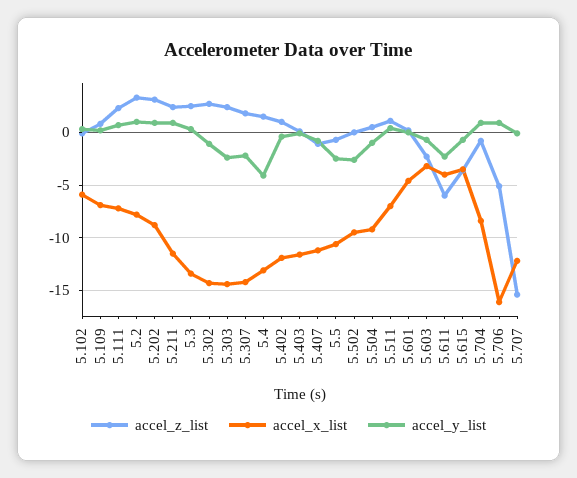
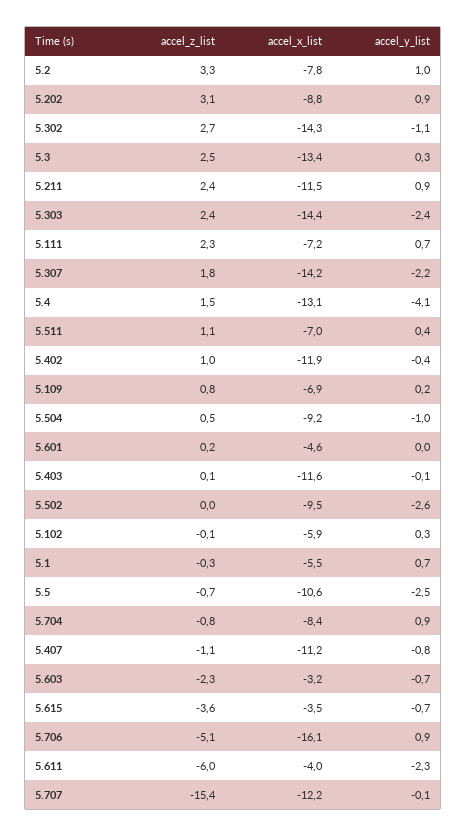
  {
    "accel_z_list": {
      "5.102": -0.1,
      "5.109": 0.8,
      "5.111": 2.3,
      "5.2": 3.3,
      "5.202": 3.1,
      "5.211": 2.4,
      "5.3": 2.5,
      "5.302": 2.7,
      "5.303": 2.4,
      "5.307": 1.8,
      "5.4": 1.5,
      "5.402": 1,
      "5.403": 0.1,
      "5.407": -1.1,
      "5.5": -0.7,
      "5.502": 0,
      "5.504": 0.5,
      "5.511": 1.1,
      "5.601": 0.2,
      "5.603": -2.3,
      "5.611": -6,
      "5.615": -3.6,
      "5.704": -0.8,
      "5.706": -5.1,
-     "5.707": -15.4
+     "5.707": -15.4,
+     "5.1": -0.3
    },
    "accel_x_list": {
      "5.102": -5.9,
      "5.109": -6.9,
      "5.111": -7.2,
      "5.2": -7.8,
      "5.202": -8.8,
      "5.211": -11.5,
      "5.3": -13.4,
      "5.302": -14.3,
      "5.303": -14.4,
      "5.307": -14.2,
      "5.4": -13.1,
      "5.402": -11.9,
      "5.403": -11.6,
      "5.407": -11.2,
      "5.5": -10.6,
      "5.502": -9.5,
      "5.504": -9.2,
      "5.511": -7,
      "5.601": -4.6,
      "5.603": -3.2,
      "5.611": -4,
      "5.615": -3.5,
      "5.704": -8.4,
      "5.706": -16.1,
-     "5.707": -12.2
+     "5.707": -12.2,
+     "5.1": -5.5
    },
    "accel_y_list": {
      "5.102": 0.3,
      "5.109": 0.2,
      "5.111": 0.7,
      "5.2": 1,
      "5.202": 0.9,
      "5.211": 0.9,
      "5.3": 0.3,
      "5.302": -1.1,
      "5.303": -2.4,
      "5.307": -2.2,
      "5.4": -4.1,
      "5.402": -0.4,
      "5.403": -0.1,
      "5.407": -0.8,
      "5.5": -2.5,
      "5.502": -2.6,
      "5.504": -1,
      "5.511": 0.4,
      "5.601": 0,
      "5.603": -0.7,
      "5.611": -2.3,
      "5.615": -0.7,
      "5.704": 0.9,
      "5.706": 0.9,
-     "5.707": -0.1
+     "5.707": -0.1,
+     "5.1": 0.7
    }
  }

